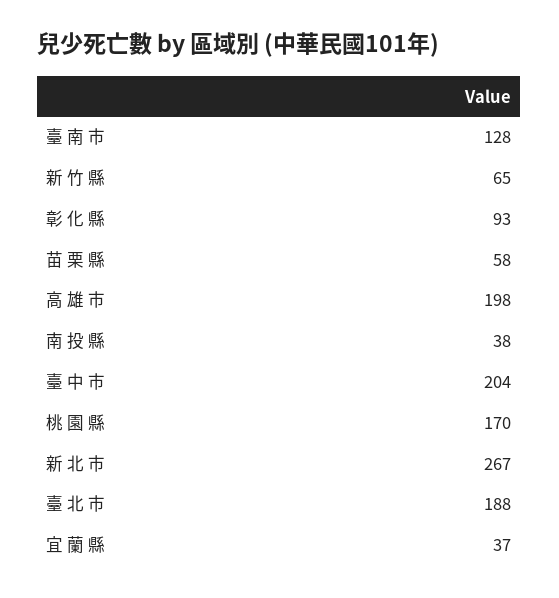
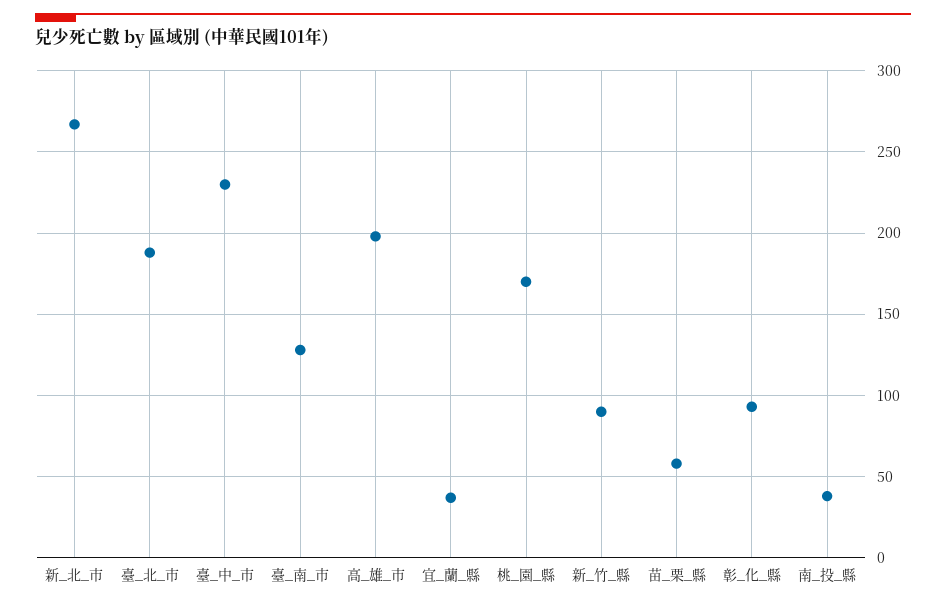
  {
    "臺 南 市": 128,
-   "新 竹 縣": 65,
+   "新 竹 縣": 90,
    "彰 化 縣": 93,
    "苗 栗 縣": 58,
    "高 雄 市": 198,
    "南 投 縣": 38,
-   "臺 中 市": 204,
+   "臺 中 市": 230,
    "桃 園 縣": 170,
    "新 北 市": 267,
    "臺 北 市": 188,
    "宜 蘭 縣": 37
  }

